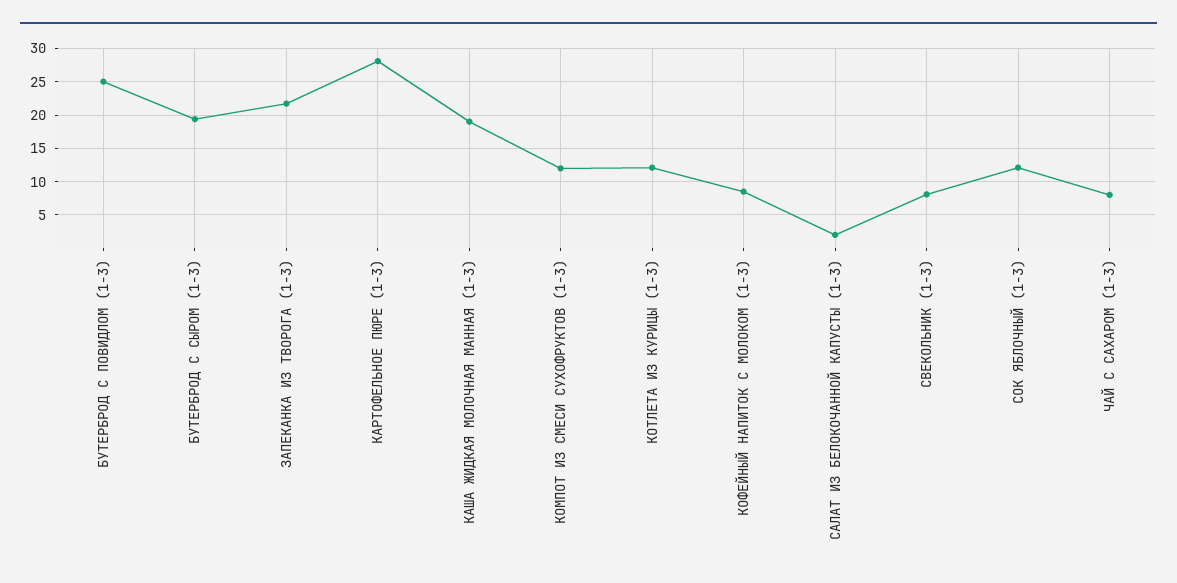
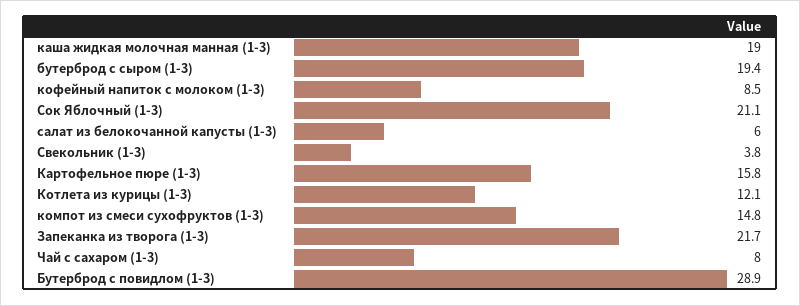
  {
-   "БУТЕРБРОД С ПОВИДЛОМ (1-3)": 25,
+   "БУТЕРБРОД С ПОВИДЛОМ (1-3)": 28.9,
    "БУТЕРБРОД С СЫРОМ (1-3)": 19.4,
    "ЗАПЕКАНКА ИЗ ТВОРОГА (1-3)": 21.7,
-   "КАРТОФЕЛЬНОЕ ПЮРЕ (1-3)": 28,
+   "КАРТОФЕЛЬНОЕ ПЮРЕ (1-3)": 15.8,
    "КАША ЖИДКАЯ МОЛОЧНАЯ МАННАЯ (1-3)": 19,
-   "КОМПОТ ИЗ СМЕСИ СУХОФРУКТОВ (1-3)": 12,
+   "КОМПОТ ИЗ СМЕСИ СУХОФРУКТОВ (1-3)": 14.8,
    "КОТЛЕТА ИЗ КУРИЦЫ (1-3)": 12.1,
    "КОФЕЙНЫЙ НАПИТОК С МОЛОКОМ (1-3)": 8.5,
-   "САЛАТ ИЗ БЕЛОКОЧАННОЙ КАПУСТЫ (1-3)": 2,
+   "САЛАТ ИЗ БЕЛОКОЧАННОЙ КАПУСТЫ (1-3)": 6,
-   "СВЕКОЛЬНИК (1-3)": 8,
+   "СВЕКОЛЬНИК (1-3)": 3.8,
-   "СОК ЯБЛОЧНЫЙ (1-3)": 12,
+   "СОК ЯБЛОЧНЫЙ (1-3)": 21.1,
    "ЧАЙ С САХАРОМ (1-3)": 8
  }

